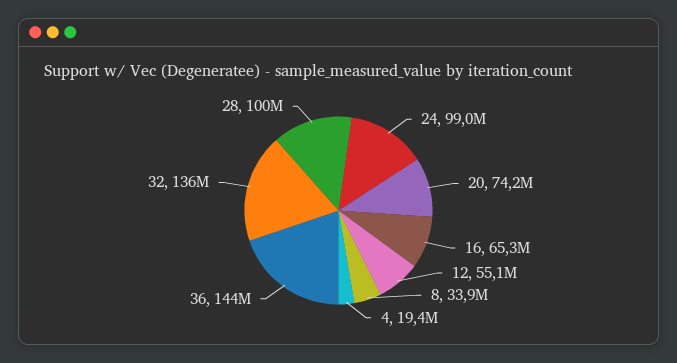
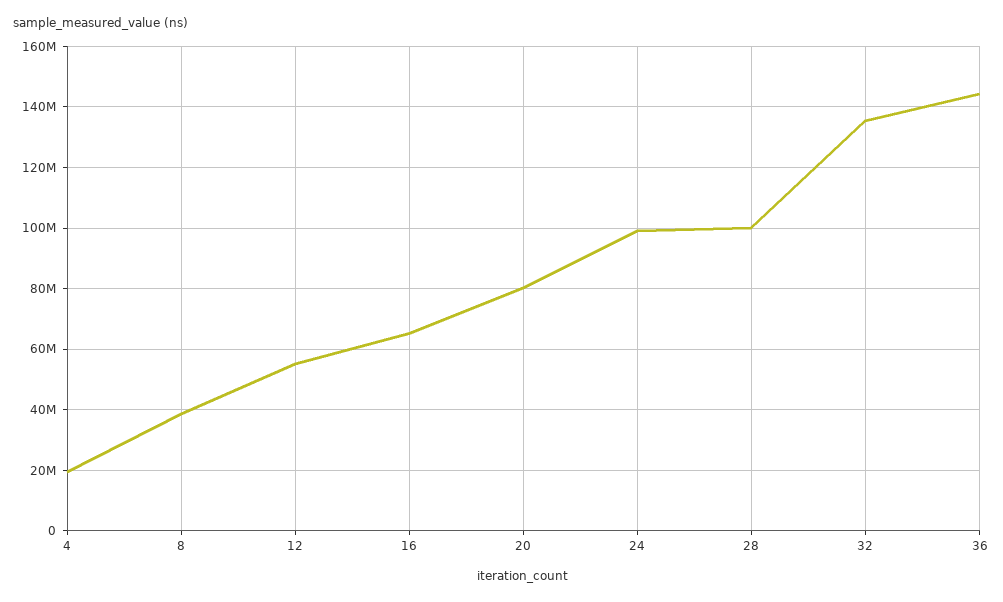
  {
    "24": 99000000,
-   "20": 74200000,
+   "20": 80000000,
    "16": 65300000,
    "12": 55100000,
-   "8": 33900000,
+   "8": 38000000,
    "4": 19400000,
    "36": 144000000,
    "32": 136000000,
    "28": 100000000
  }

